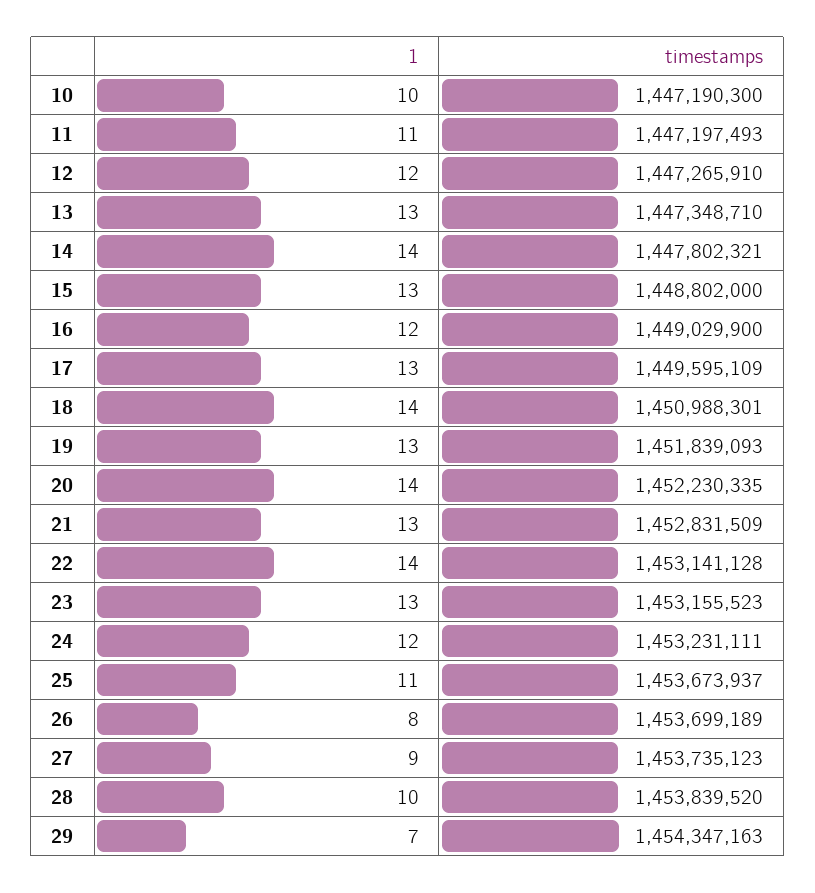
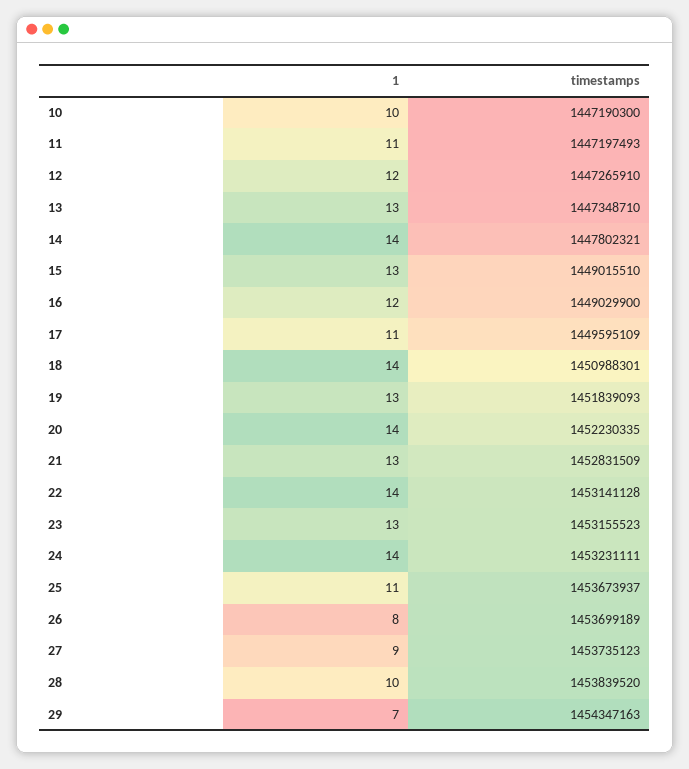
  {
    "1": {
      "10": 10,
      "11": 11,
      "12": 12,
      "13": 13,
      "14": 14,
      "15": 13,
      "16": 12,
-     "17": 13,
+     "17": 11,
      "18": 14,
      "19": 13,
      "20": 14,
      "21": 13,
      "22": 14,
      "23": 13,
-     "24": 12,
+     "24": 14,
      "25": 11,
      "26": 8,
      "27": 9,
      "28": 10,
      "29": 7
    },
    "timestamps": {
      "10": 1447190300,
      "11": 1447197493,
      "12": 1447265910,
      "13": 1447348710,
      "14": 1447802321,
-     "15": 1448802000,
+     "15": 1449015510,
      "16": 1449029900,
      "17": 1449595109,
      "18": 1450988301,
      "19": 1451839093,
      "20": 1452230335,
      "21": 1452831509,
      "22": 1453141128,
      "23": 1453155523,
      "24": 1453231111,
      "25": 1453673937,
      "26": 1453699189,
      "27": 1453735123,
      "28": 1453839520,
      "29": 1454347163
    }
  }

